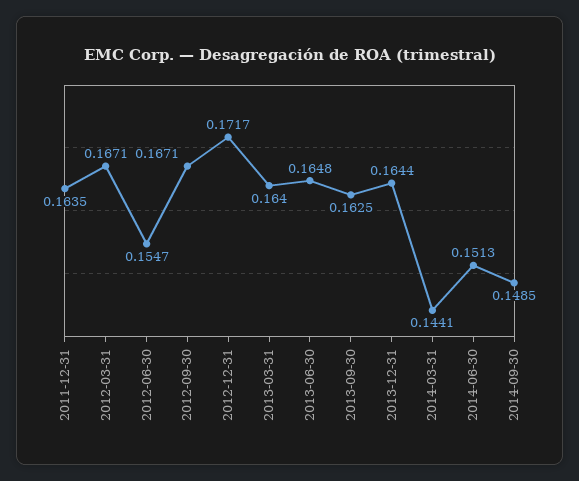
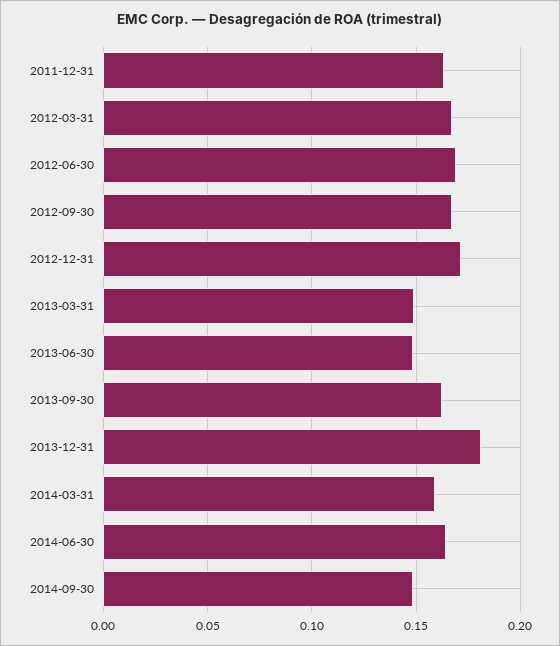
  {
    "2011-12-31": 0.1635,
    "2012-03-31": 0.1671,
-   "2012-06-30": 0.1547,
+   "2012-06-30": 0.17,
    "2012-09-30": 0.1671,
    "2012-12-31": 0.1717,
-   "2013-03-31": 0.164,
+   "2013-03-31": 0.15,
-   "2013-06-30": 0.1648,
+   "2013-06-30": 0.15,
    "2013-09-30": 0.1625,
-   "2013-12-31": 0.1644,
+   "2013-12-31": 0.18,
-   "2014-03-31": 0.1441,
+   "2014-03-31": 0.16,
-   "2014-06-30": 0.1513,
+   "2014-06-30": 0.165,
    "2014-09-30": 0.1485
  }

